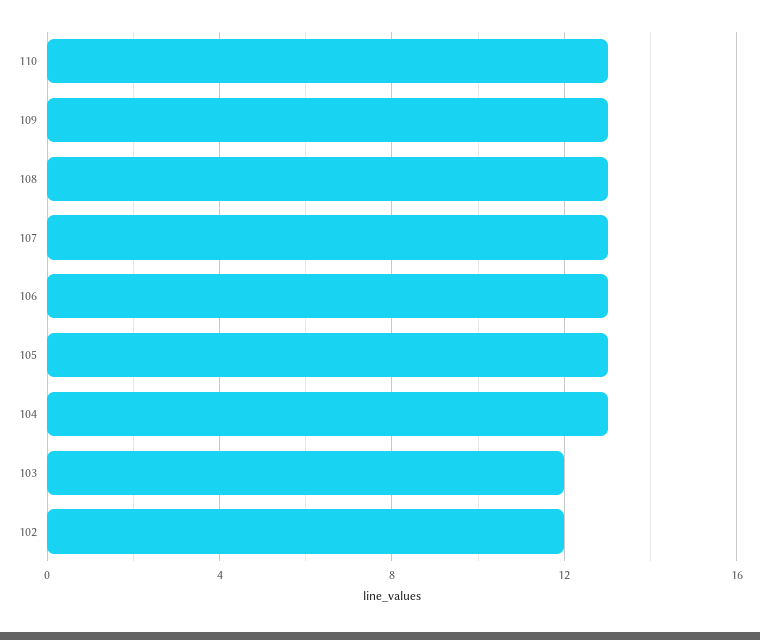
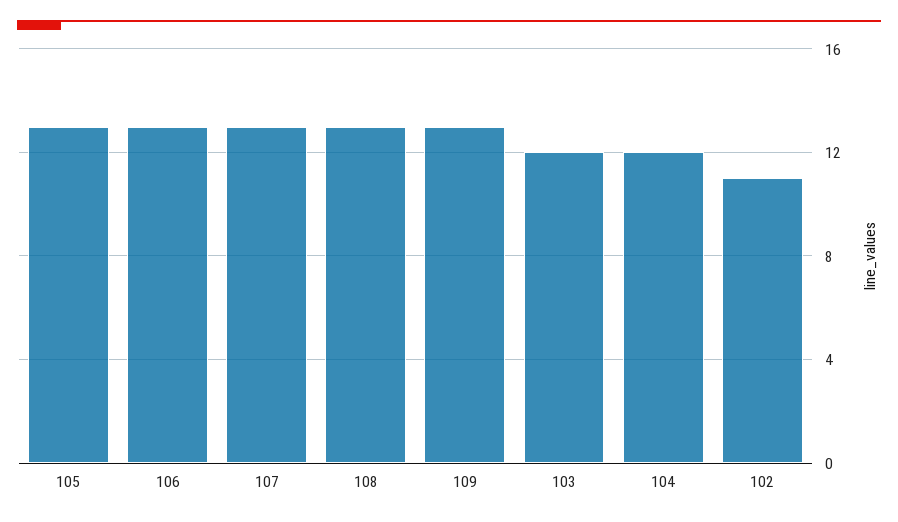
  {
-   "110": 13,
    "109": 13,
    "108": 13,
    "107": 13,
    "106": 13,
    "105": 13,
-   "104": 13,
+   "104": 12,
    "103": 12,
-   "102": 12
+   "102": 11
  }

